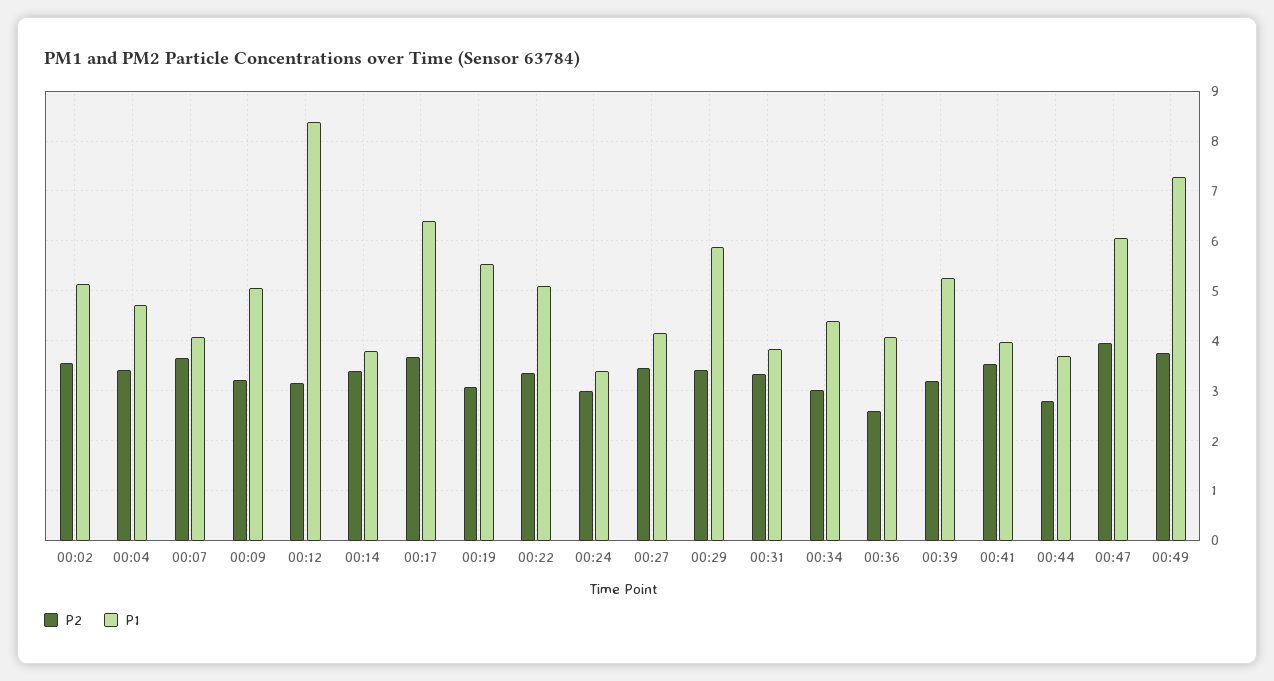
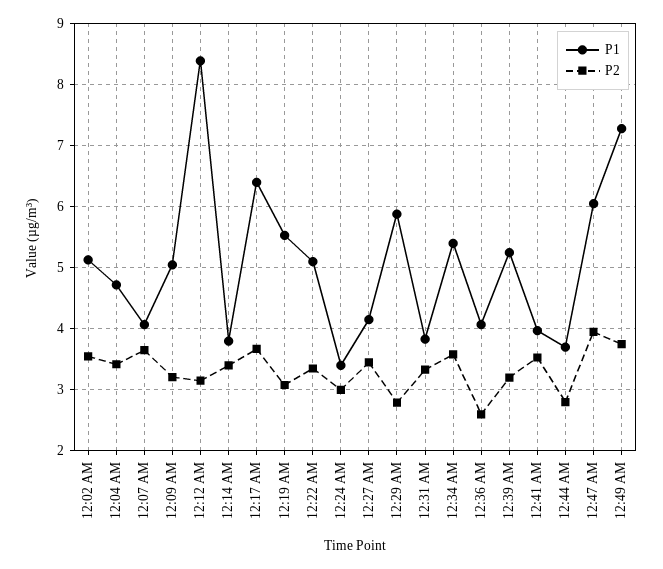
  {
    "P2": {
      "00:02": 3.6,
      "00:04": 3.4,
      "00:07": 3.7,
      "00:09": 3.2,
      "00:12": 3.2,
      "00:14": 3.4,
      "00:17": 3.7,
      "00:19": 3.1,
      "00:22": 3.4,
      "00:24": 3,
      "00:27": 3.5,
-     "00:29": 3.4,
+     "00:29": 2.8,
      "00:31": 3.3,
-     "00:34": 3,
+     "00:34": 3.6,
      "00:36": 2.6,
      "00:39": 3.2,
      "00:41": 3.5,
      "00:44": 2.8,
      "00:47": 4,
      "00:49": 3.8
    },
    "P1": {
      "00:02": 5.1,
      "00:04": 4.7,
      "00:07": 4.1,
      "00:09": 5.1,
      "00:12": 8.4,
      "00:14": 3.8,
      "00:17": 6.4,
      "00:19": 5.5,
      "00:22": 5.1,
      "00:24": 3.4,
      "00:27": 4.2,
      "00:29": 5.9,
      "00:31": 3.8,
-     "00:34": 4.4,
+     "00:34": 5.4,
      "00:36": 4.1,
      "00:39": 5.3,
      "00:41": 4,
      "00:44": 3.7,
      "00:47": 6.1,
      "00:49": 7.3
    }
  }

